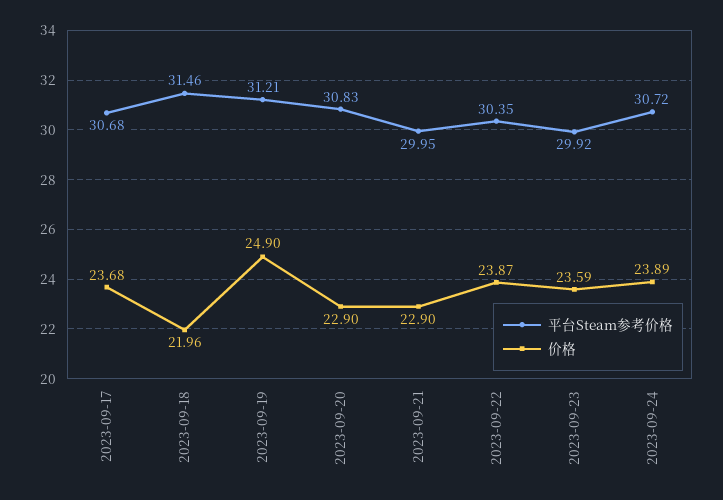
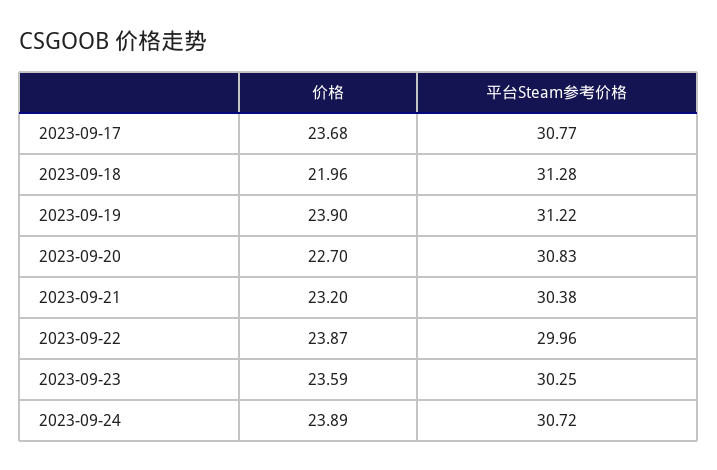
  {
    "平台Steam参考价格": {
-     "2023-09-17": 30.68,
+     "2023-09-17": 30.77,
-     "2023-09-18": 31.46,
+     "2023-09-18": 31.28,
-     "2023-09-19": 31.21,
+     "2023-09-19": 31.22,
      "2023-09-20": 30.83,
-     "2023-09-21": 29.95,
+     "2023-09-21": 30.38,
-     "2023-09-22": 30.35,
+     "2023-09-22": 29.96,
-     "2023-09-23": 29.92,
+     "2023-09-23": 30.25,
      "2023-09-24": 30.72
    },
    "价格": {
      "2023-09-17": 23.68,
      "2023-09-18": 21.96,
-     "2023-09-19": 24.9,
+     "2023-09-19": 23.9,
-     "2023-09-20": 22.9,
+     "2023-09-20": 22.7,
-     "2023-09-21": 22.9,
+     "2023-09-21": 23.2,
      "2023-09-22": 23.87,
      "2023-09-23": 23.59,
      "2023-09-24": 23.89
    }
  }

